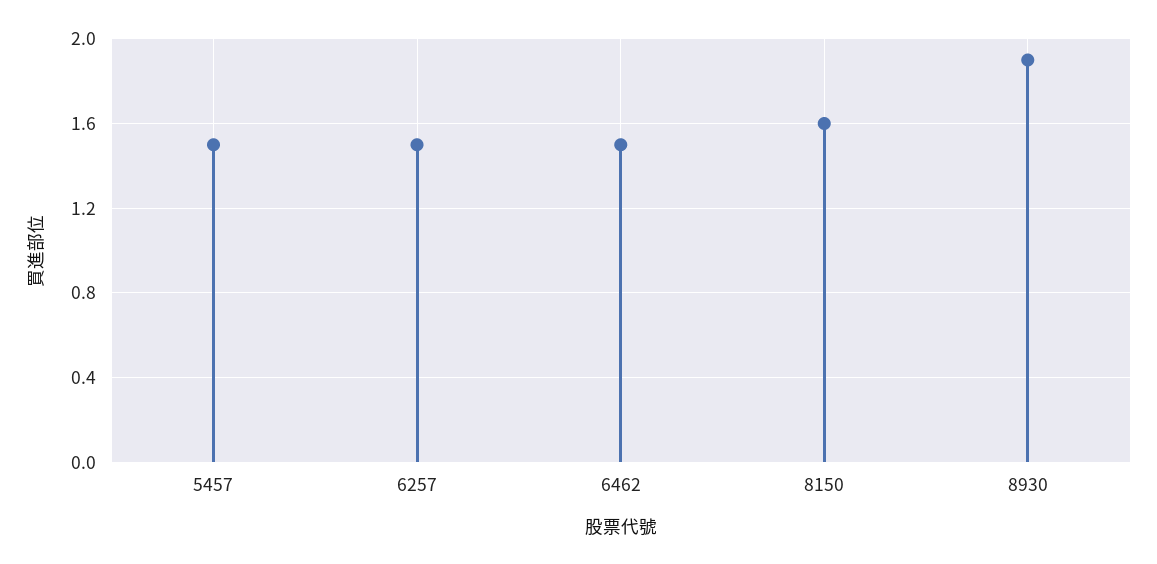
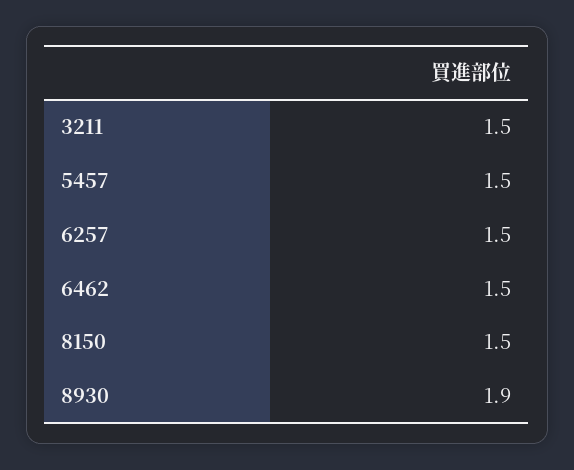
  {
    "5457": 1.5,
    "6257": 1.5,
    "6462": 1.5,
-   "8150": 1.6,
+   "8150": 1.5,
-   "8930": 1.9
+   "8930": 1.9,
+   "3211": 1.5
  }

